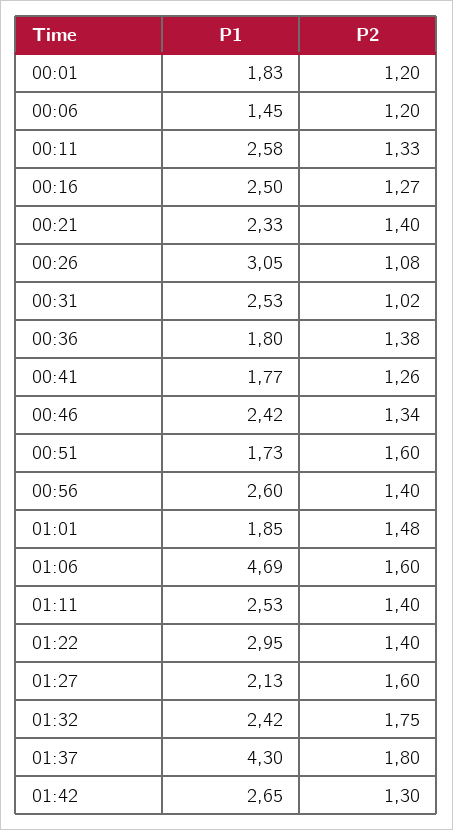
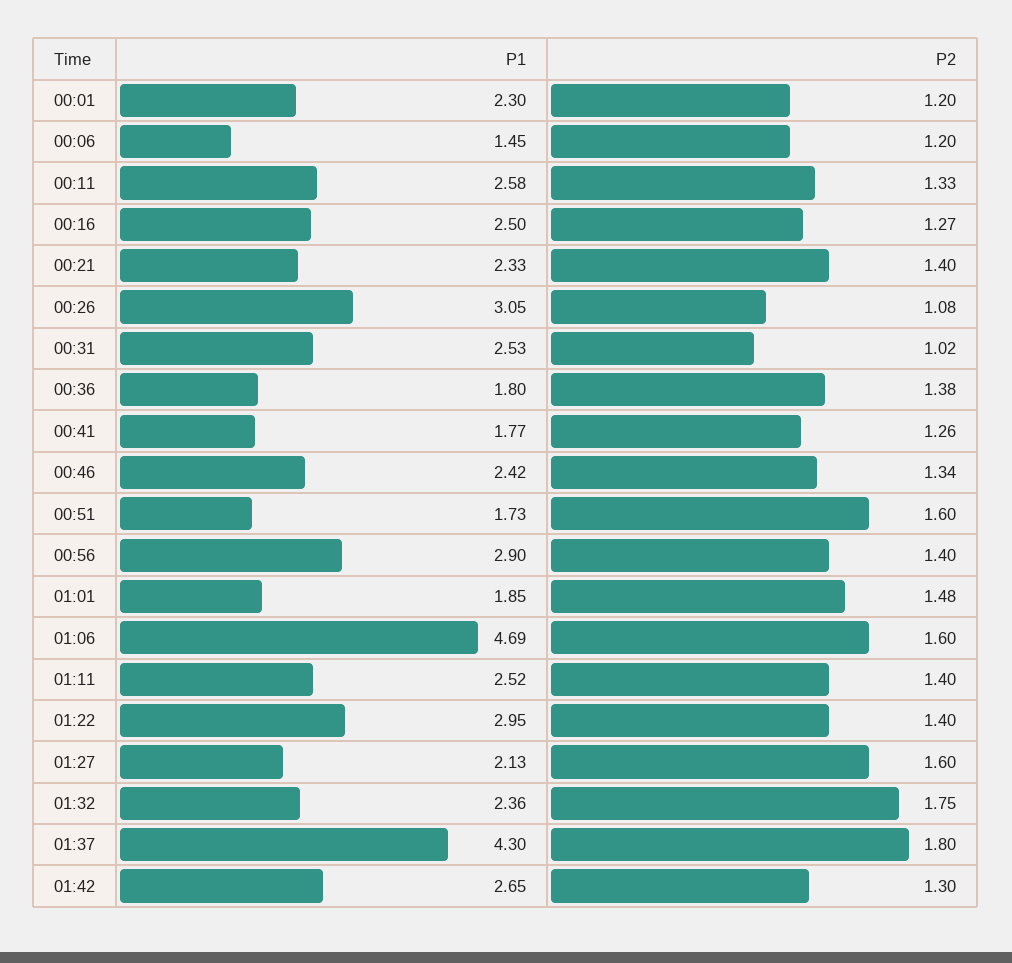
  {
    "P1": {
-     "00:01": 1.83,
+     "00:01": 2.3,
      "00:06": 1.45,
      "00:11": 2.58,
      "00:16": 2.5,
      "00:21": 2.33,
      "00:26": 3.05,
      "00:31": 2.53,
      "00:36": 1.8,
      "00:41": 1.77,
      "00:46": 2.42,
      "00:51": 1.73,
-     "00:56": 2.6,
+     "00:56": 2.9,
      "01:01": 1.85,
      "01:06": 4.69,
-     "01:11": 2.53,
+     "01:11": 2.52,
      "01:22": 2.95,
      "01:27": 2.13,
-     "01:32": 2.42,
+     "01:32": 2.36,
      "01:37": 4.3,
      "01:42": 2.65
    },
    "P2": {
      "00:01": 1.2,
      "00:06": 1.2,
      "00:11": 1.33,
      "00:16": 1.27,
      "00:21": 1.4,
      "00:26": 1.08,
      "00:31": 1.02,
      "00:36": 1.38,
      "00:41": 1.26,
      "00:46": 1.34,
      "00:51": 1.6,
      "00:56": 1.4,
      "01:01": 1.48,
      "01:06": 1.6,
      "01:11": 1.4,
      "01:22": 1.4,
      "01:27": 1.6,
      "01:32": 1.75,
      "01:37": 1.8,
      "01:42": 1.3
    }
  }

